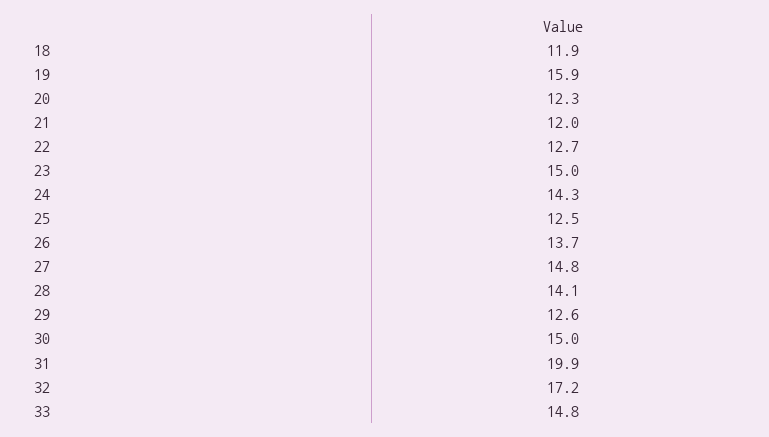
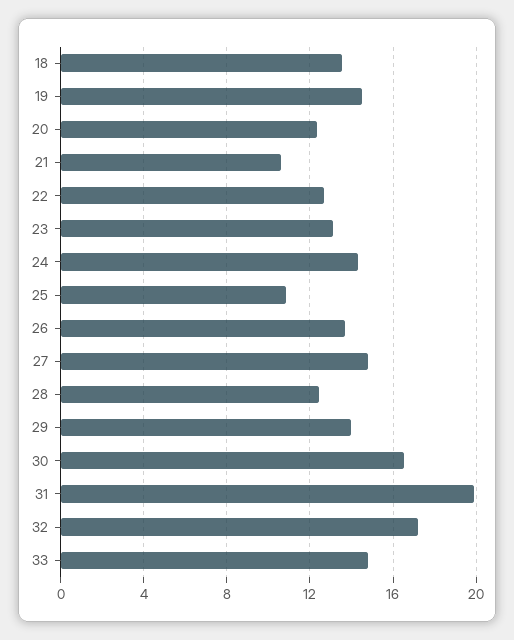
  {
-   "18": 11.9,
+   "18": 13.5,
-   "19": 15.9,
+   "19": 14.5,
    "20": 12.3,
-   "21": 12,
+   "21": 10.5,
    "22": 12.7,
-   "23": 15,
+   "23": 13,
    "24": 14.3,
-   "25": 12.5,
+   "25": 11,
    "26": 13.7,
    "27": 14.8,
-   "28": 14.1,
+   "28": 12.5,
-   "29": 12.6,
+   "29": 14,
-   "30": 15,
+   "30": 16.5,
    "31": 19.9,
    "32": 17.2,
    "33": 14.8
  }

